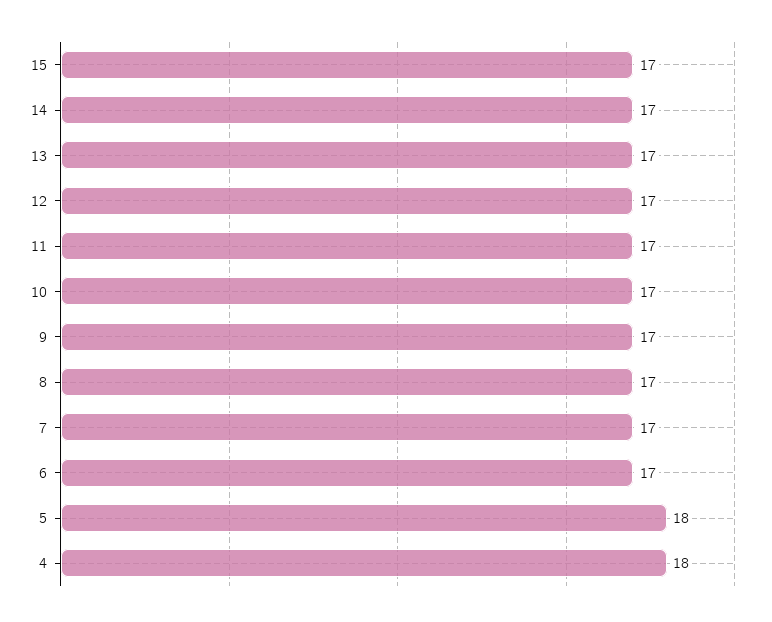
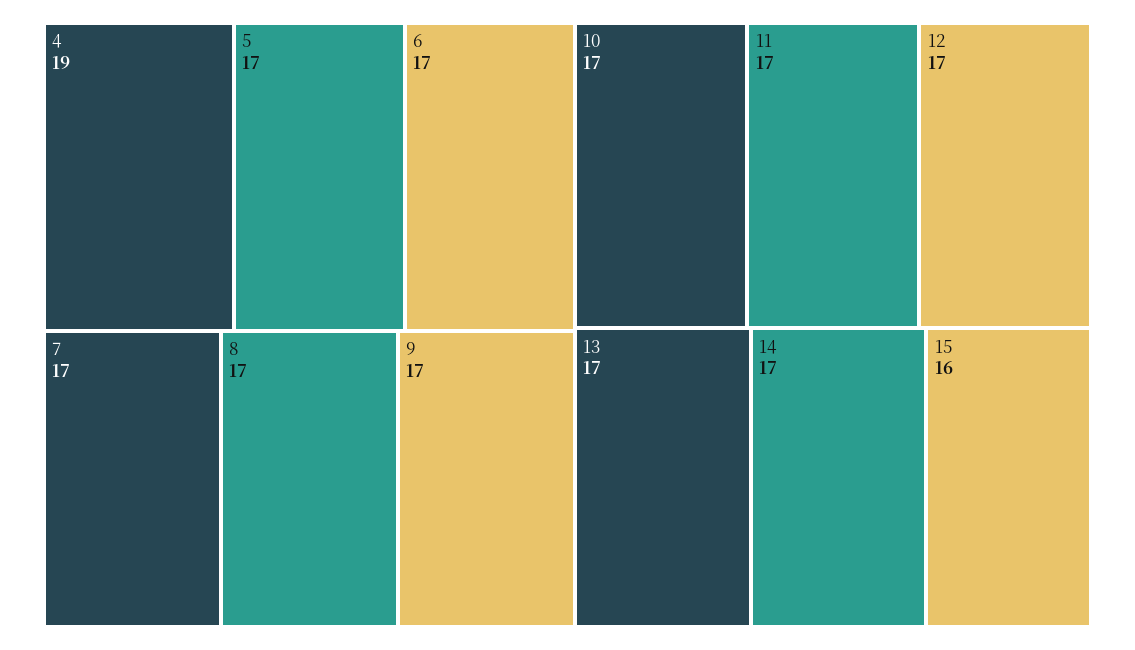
  {
-   "15": 17,
+   "15": 16,
    "14": 17,
    "13": 17,
    "12": 17,
    "11": 17,
    "10": 17,
    "9": 17,
    "8": 17,
    "7": 17,
    "6": 17,
-   "5": 18,
+   "5": 17,
-   "4": 18
+   "4": 19
  }

